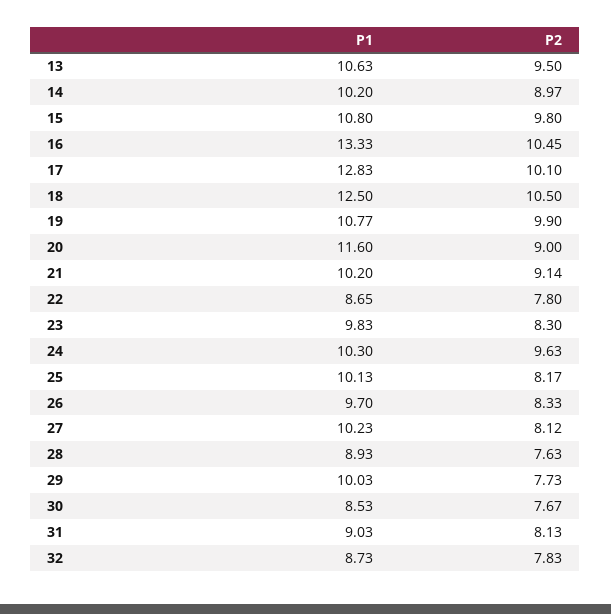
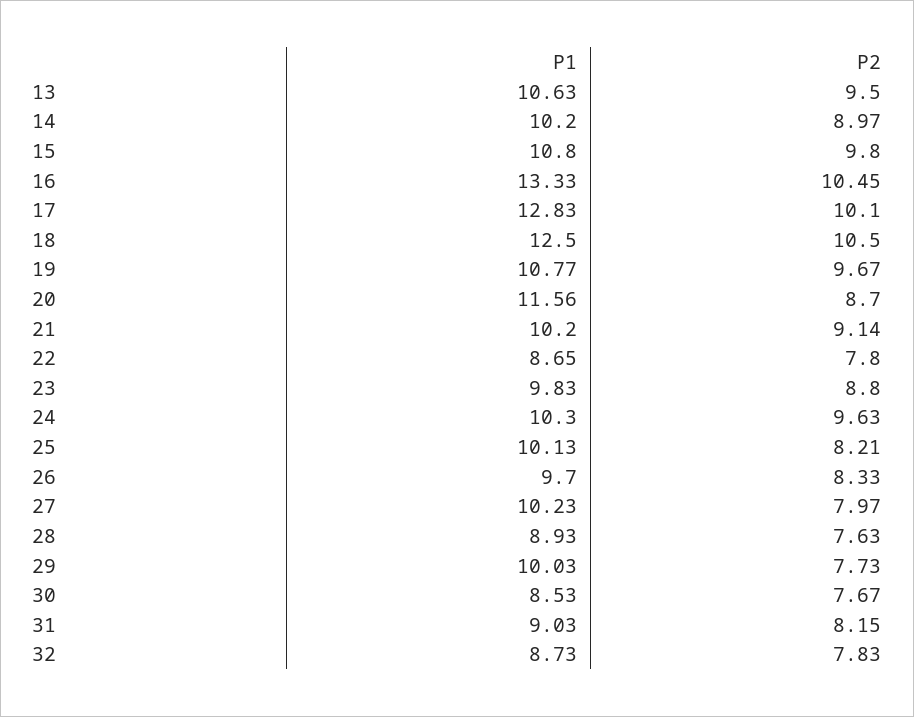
  {
    "P1": {
      "13": 10.63,
      "14": 10.2,
      "15": 10.8,
      "16": 13.33,
      "17": 12.83,
      "18": 12.5,
      "19": 10.77,
-     "20": 11.6,
+     "20": 11.56,
      "21": 10.2,
      "22": 8.65,
      "23": 9.83,
      "24": 10.3,
      "25": 10.13,
      "26": 9.7,
      "27": 10.23,
      "28": 8.93,
      "29": 10.03,
      "30": 8.53,
      "31": 9.03,
      "32": 8.73
    },
    "P2": {
      "13": 9.5,
      "14": 8.97,
      "15": 9.8,
      "16": 10.45,
      "17": 10.1,
      "18": 10.5,
-     "19": 9.9,
+     "19": 9.67,
-     "20": 9,
+     "20": 8.7,
      "21": 9.14,
      "22": 7.8,
-     "23": 8.3,
+     "23": 8.8,
      "24": 9.63,
-     "25": 8.17,
+     "25": 8.21,
      "26": 8.33,
-     "27": 8.12,
+     "27": 7.97,
      "28": 7.63,
      "29": 7.73,
      "30": 7.67,
-     "31": 8.13,
+     "31": 8.15,
      "32": 7.83
    }
  }

